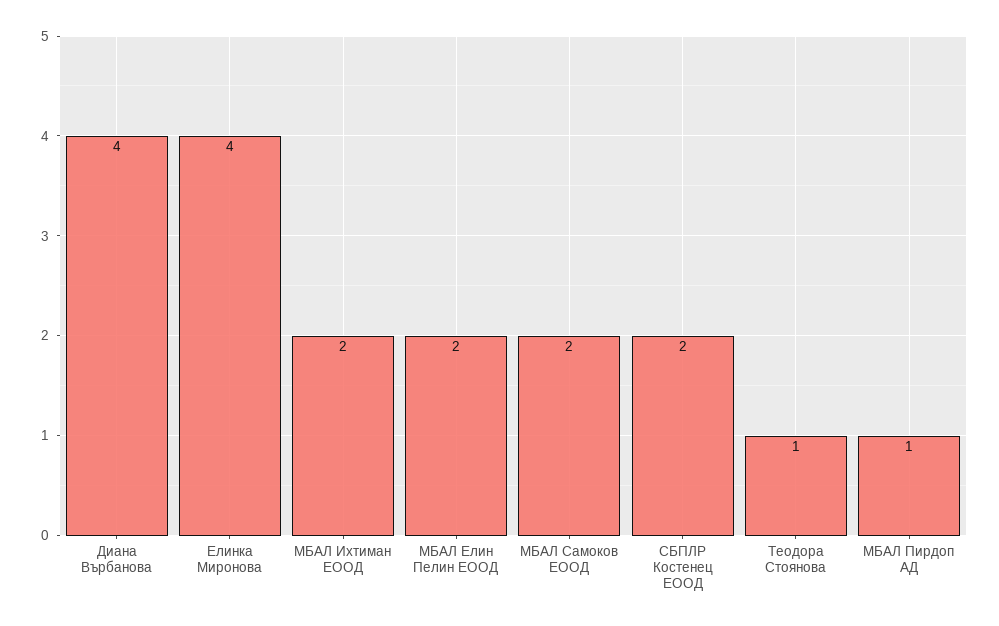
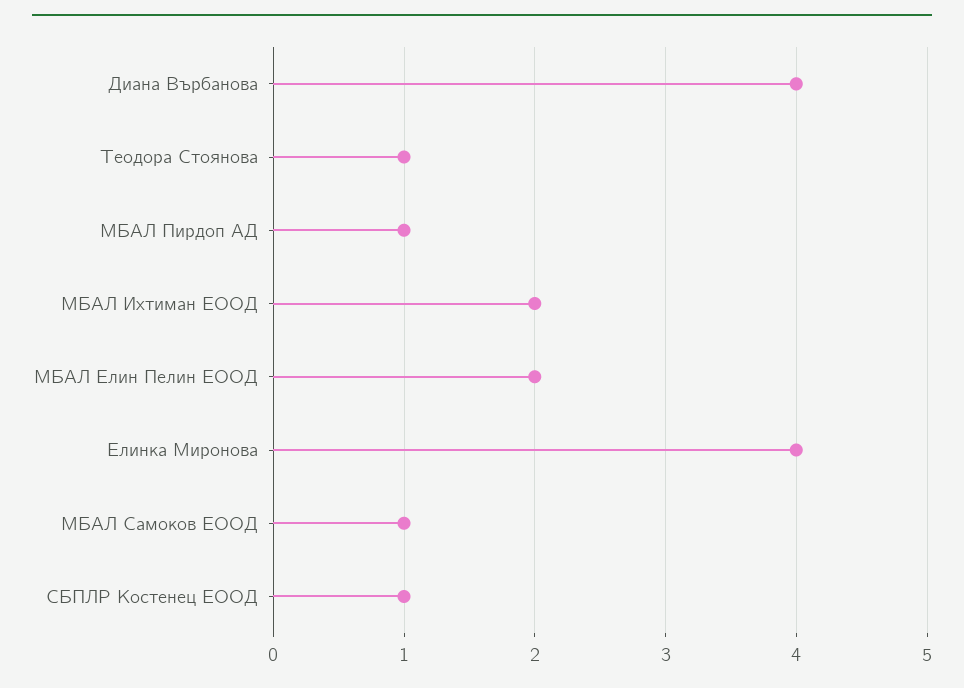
  {
    "Диана Върбанова": 4,
    "Елинка Миронова": 4,
    "МБАЛ Ихтиман ЕООД": 2,
    "МБАЛ Елин Пелин ЕООД": 2,
-   "МБАЛ Самоков ЕООД": 2,
+   "МБАЛ Самоков ЕООД": 1,
-   "СБПЛР Костенец ЕООД": 2,
+   "СБПЛР Костенец ЕООД": 1,
    "Теодора Стоянова": 1,
    "МБАЛ Пирдоп АД": 1
  }

